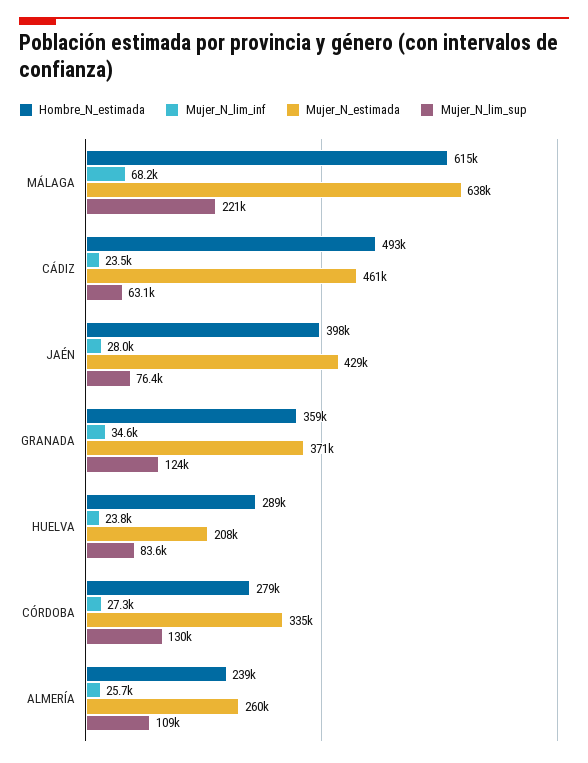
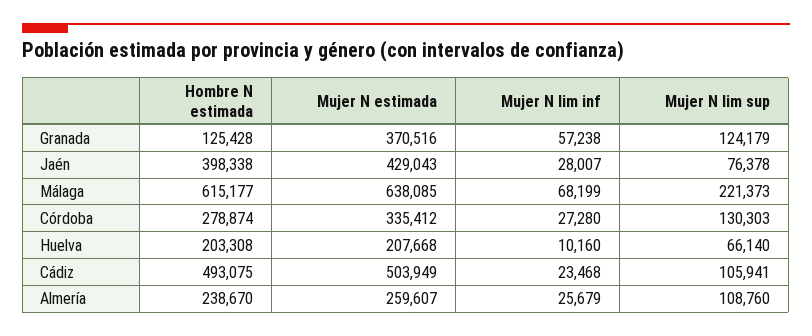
  {
    "Hombre_N_estimada": {
      "MÁLAGA": 615177,
      "CÁDIZ": 493075,
      "JAÉN": 398338,
-     "GRANADA": 359000,
+     "GRANADA": 125428,
-     "HUELVA": 289000,
+     "HUELVA": 203308,
      "CÓRDOBA": 278874,
      "ALMERÍA": 238670
    },
    "Mujer_N_lim_inf": {
      "MÁLAGA": 68199,
      "CÁDIZ": 23468,
      "JAÉN": 28007,
-     "GRANADA": 34600,
+     "GRANADA": 57238,
-     "HUELVA": 23800,
+     "HUELVA": 10160,
      "CÓRDOBA": 27280,
      "ALMERÍA": 25679
    },
    "Mujer_N_estimada": {
      "MÁLAGA": 638085,
-     "CÁDIZ": 461000,
+     "CÁDIZ": 503949,
      "JAÉN": 429043,
      "GRANADA": 370516,
      "HUELVA": 207668,
      "CÓRDOBA": 335412,
      "ALMERÍA": 259607
    },
    "Mujer_N_lim_sup": {
      "MÁLAGA": 221373,
-     "CÁDIZ": 63100,
+     "CÁDIZ": 105941,
      "JAÉN": 76378,
      "GRANADA": 124179,
-     "HUELVA": 83600,
+     "HUELVA": 66140,
      "CÓRDOBA": 130303,
      "ALMERÍA": 108760
    }
  }

